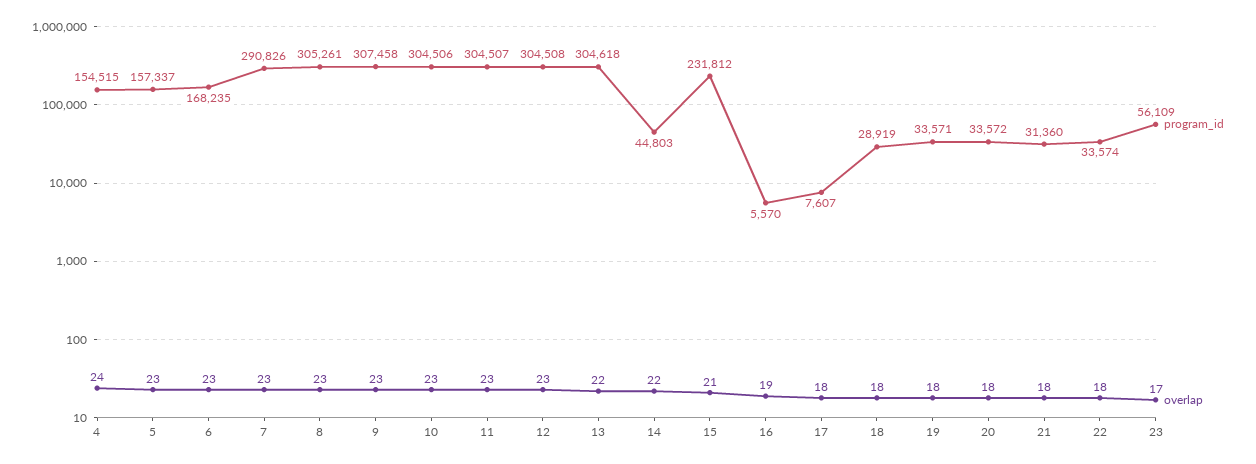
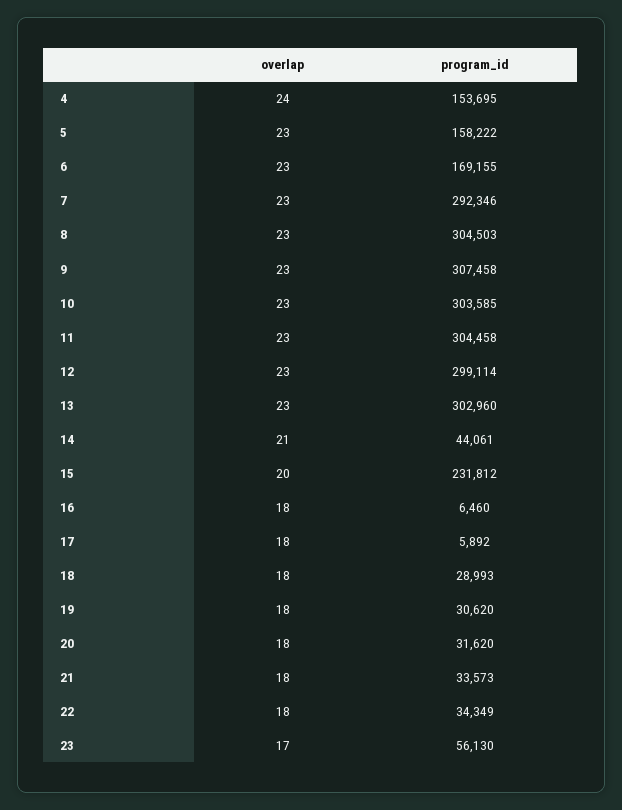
  {
    "program_id": {
-     "4": 154515,
+     "4": 153695,
-     "5": 157337,
+     "5": 158222,
-     "6": 168235,
+     "6": 169155,
-     "7": 290826,
+     "7": 292346,
-     "8": 305261,
+     "8": 304503,
      "9": 307458,
-     "10": 304506,
+     "10": 303585,
-     "11": 304507,
+     "11": 304458,
-     "12": 304508,
+     "12": 299114,
-     "13": 304618,
+     "13": 302960,
-     "14": 44803,
+     "14": 44061,
      "15": 231812,
-     "16": 5570,
+     "16": 6460,
-     "17": 7607,
+     "17": 5892,
-     "18": 28919,
+     "18": 28993,
-     "19": 33571,
+     "19": 30620,
-     "20": 33572,
+     "20": 31620,
-     "21": 31360,
+     "21": 33573,
-     "22": 33574,
+     "22": 34349,
-     "23": 56109
+     "23": 56130
    },
    "overlap": {
      "4": 24,
      "5": 23,
      "6": 23,
      "7": 23,
      "8": 23,
      "9": 23,
      "10": 23,
      "11": 23,
      "12": 23,
-     "13": 22,
+     "13": 23,
-     "14": 22,
+     "14": 21,
-     "15": 21,
+     "15": 20,
-     "16": 19,
+     "16": 18,
      "17": 18,
      "18": 18,
      "19": 18,
      "20": 18,
      "21": 18,
      "22": 18,
      "23": 17
    }
  }

